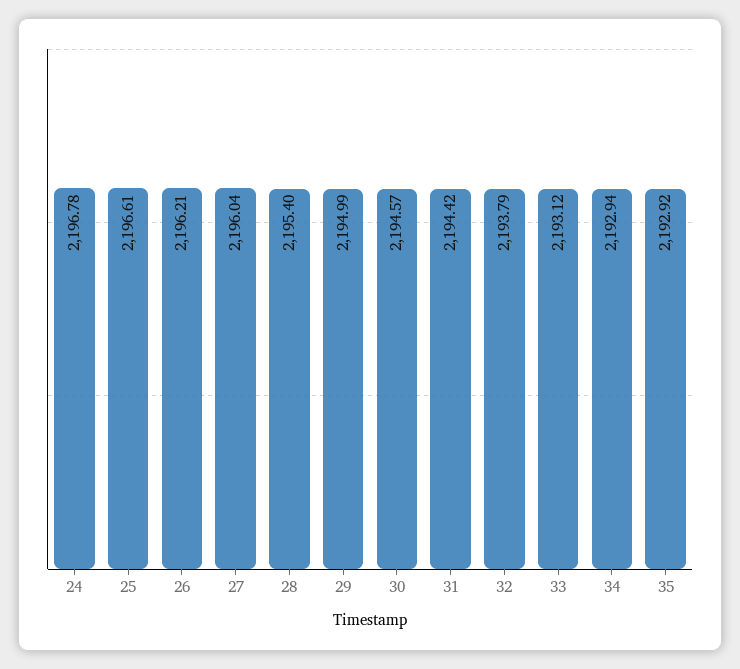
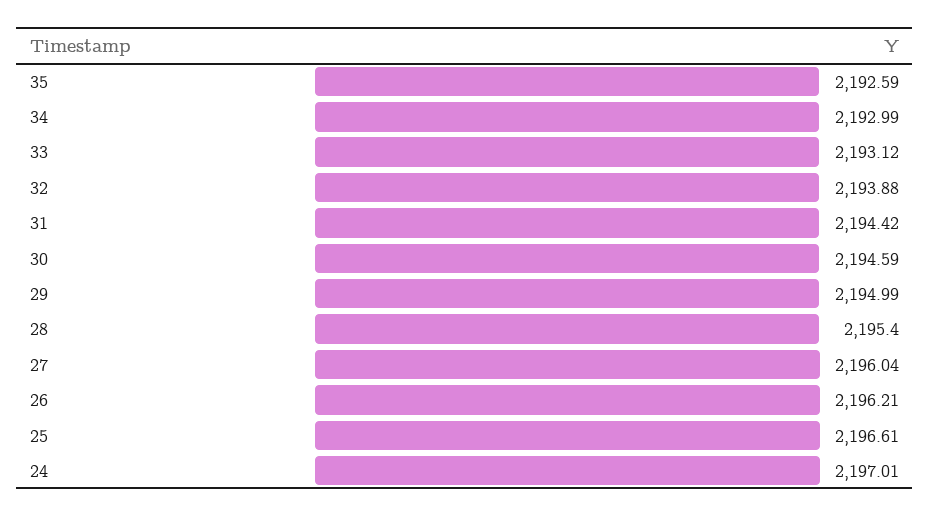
  {
-   "24": 2196.78,
+   "24": 2197.01,
    "25": 2196.61,
    "26": 2196.21,
    "27": 2196.04,
    "28": 2195.4,
    "29": 2194.99,
-   "30": 2194.57,
+   "30": 2194.59,
    "31": 2194.42,
-   "32": 2193.79,
+   "32": 2193.88,
    "33": 2193.12,
-   "34": 2192.94,
+   "34": 2192.99,
-   "35": 2192.92
+   "35": 2192.59
  }

